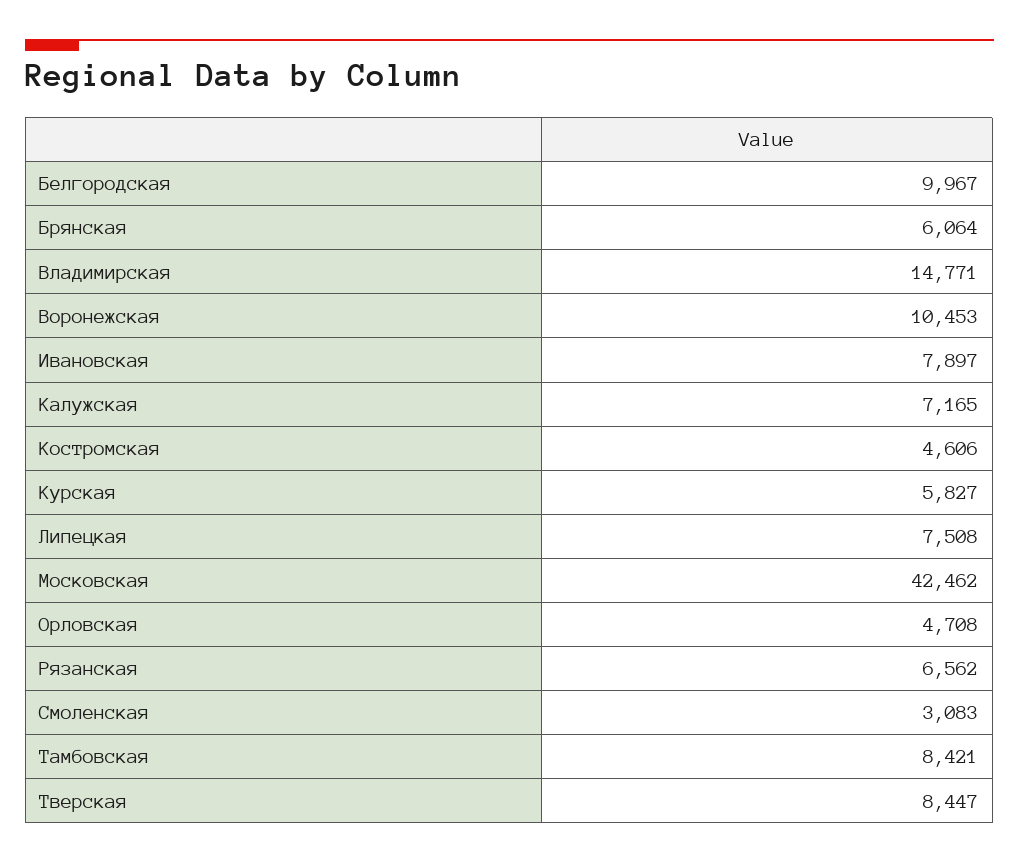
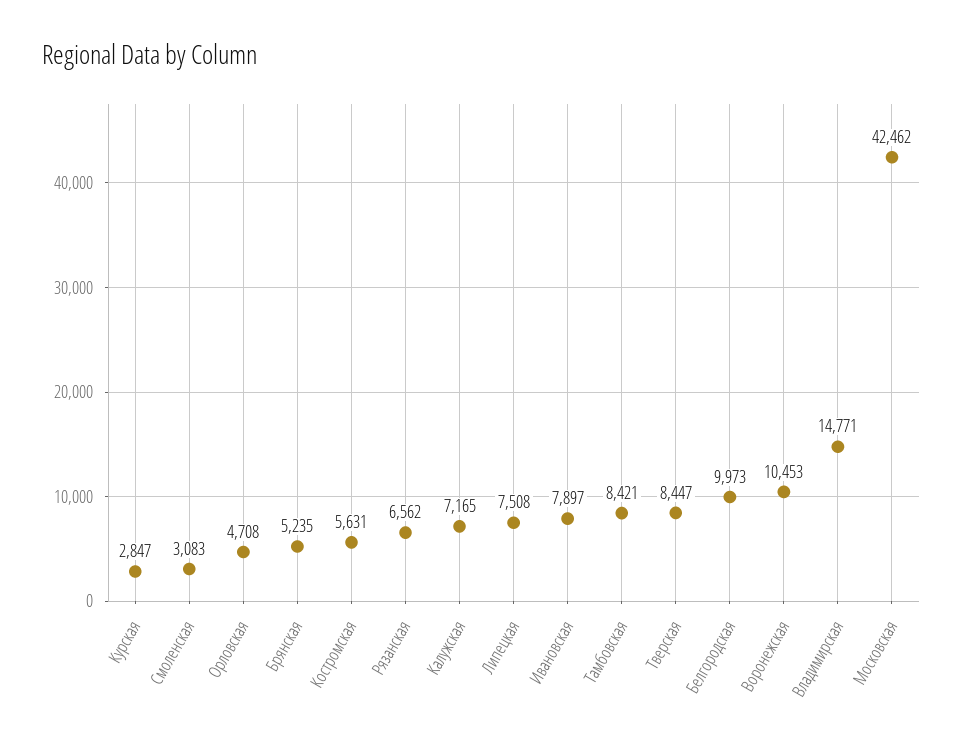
  {
-   "Белгородская": 9967,
+   "Белгородская": 9973,
-   "Брянская": 6064,
+   "Брянская": 5235,
    "Владимирская": 14771,
    "Воронежская": 10453,
    "Ивановская": 7897,
    "Калужская": 7165,
-   "Костромская": 4606,
+   "Костромская": 5631,
-   "Курская": 5827,
+   "Курская": 2847,
    "Липецкая": 7508,
    "Московская": 42462,
    "Орловская": 4708,
    "Рязанская": 6562,
    "Смоленская": 3083,
    "Тамбовская": 8421,
    "Тверская": 8447
  }

